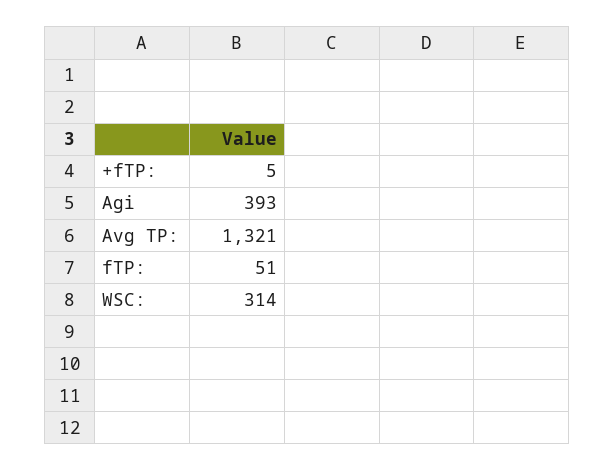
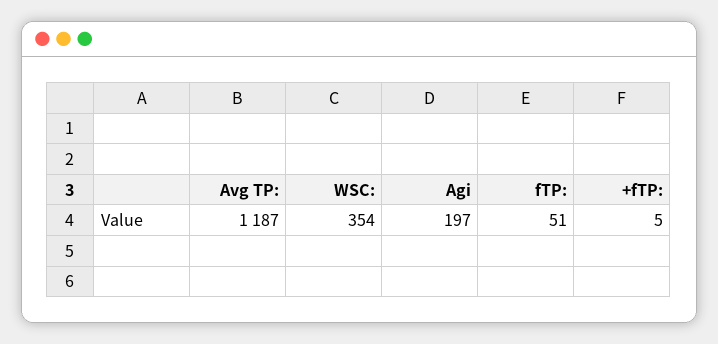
  {
    "+fTP:": 5,
-   "Agi": 393,
+   "Agi": 197,
-   "Avg TP:": 1321,
+   "Avg TP:": 1187,
    "fTP:": 51,
-   "WSC:": 314
+   "WSC:": 354
  }

